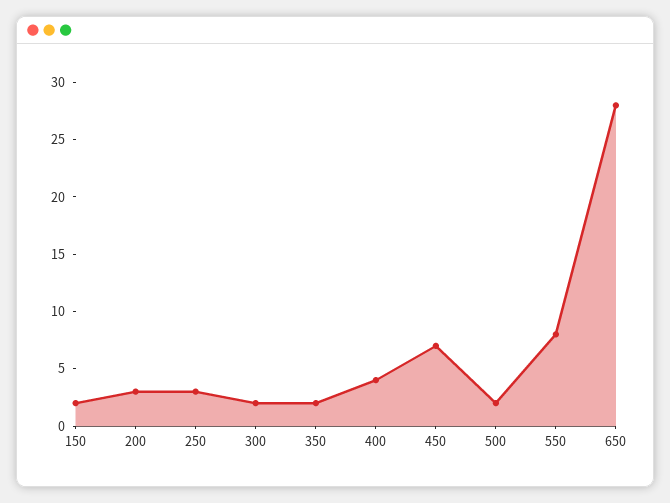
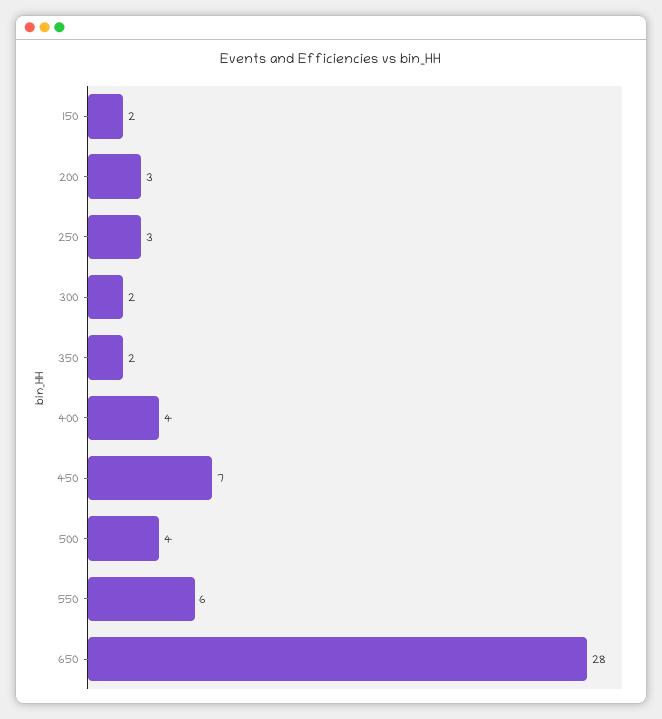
  {
    "150": 2,
    "200": 3,
    "250": 3,
    "300": 2,
    "350": 2,
    "400": 4,
    "450": 7,
-   "500": 2,
+   "500": 4,
-   "550": 8,
+   "550": 6,
    "650": 28
  }

